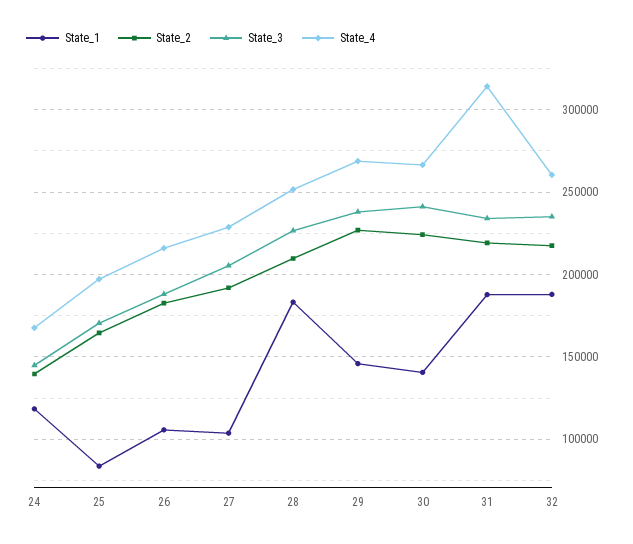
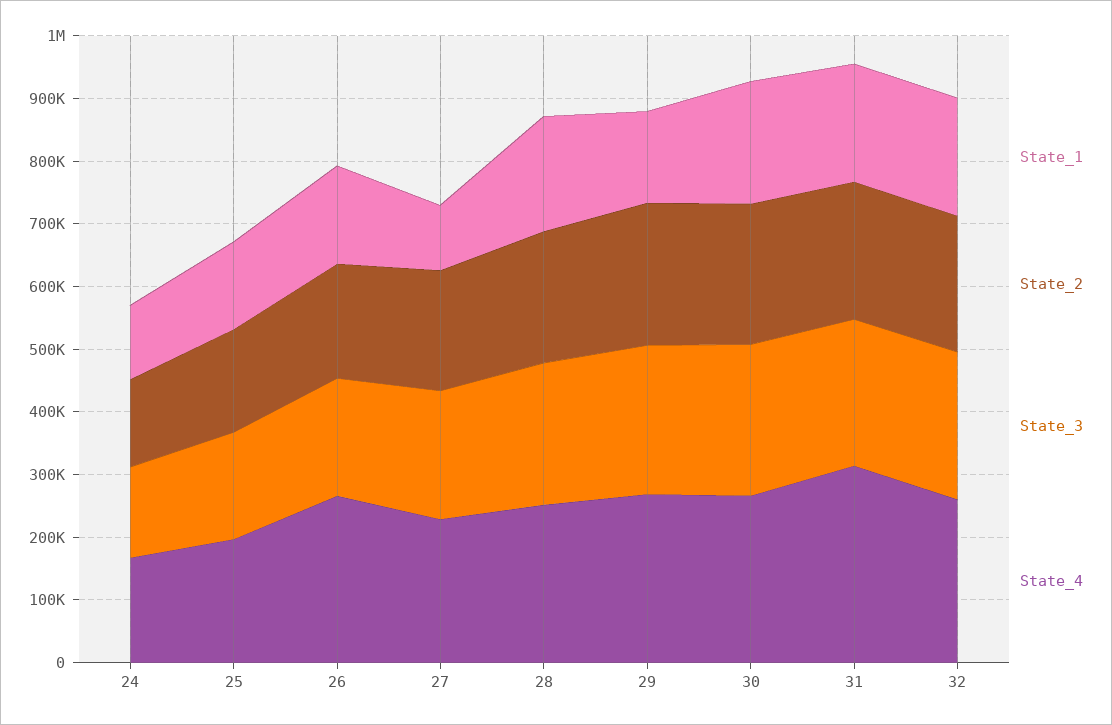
  {
    "State_1": {
      "24": 120000,
-     "25": 85000,
+     "25": 140000,
-     "26": 105000,
+     "26": 160000,
      "27": 105000,
      "28": 185000,
      "29": 145000,
-     "30": 140000,
+     "30": 200000,
      "31": 190000,
      "32": 190000
    },
    "State_2": {
      "24": 140000,
      "25": 165000,
      "26": 185000,
      "27": 190000,
      "28": 210000,
      "29": 225000,
      "30": 225000,
      "31": 220000,
      "32": 215000
    },
    "State_3": {
      "24": 145000,
      "25": 170000,
      "26": 190000,
      "27": 205000,
      "28": 225000,
      "29": 240000,
      "30": 240000,
      "31": 235000,
      "32": 235000
    },
    "State_4": {
      "24": 170000,
      "25": 195000,
-     "26": 215000,
+     "26": 260000,
      "27": 230000,
      "28": 250000,
      "29": 270000,
      "30": 265000,
      "31": 315000,
      "32": 260000
    }
  }

